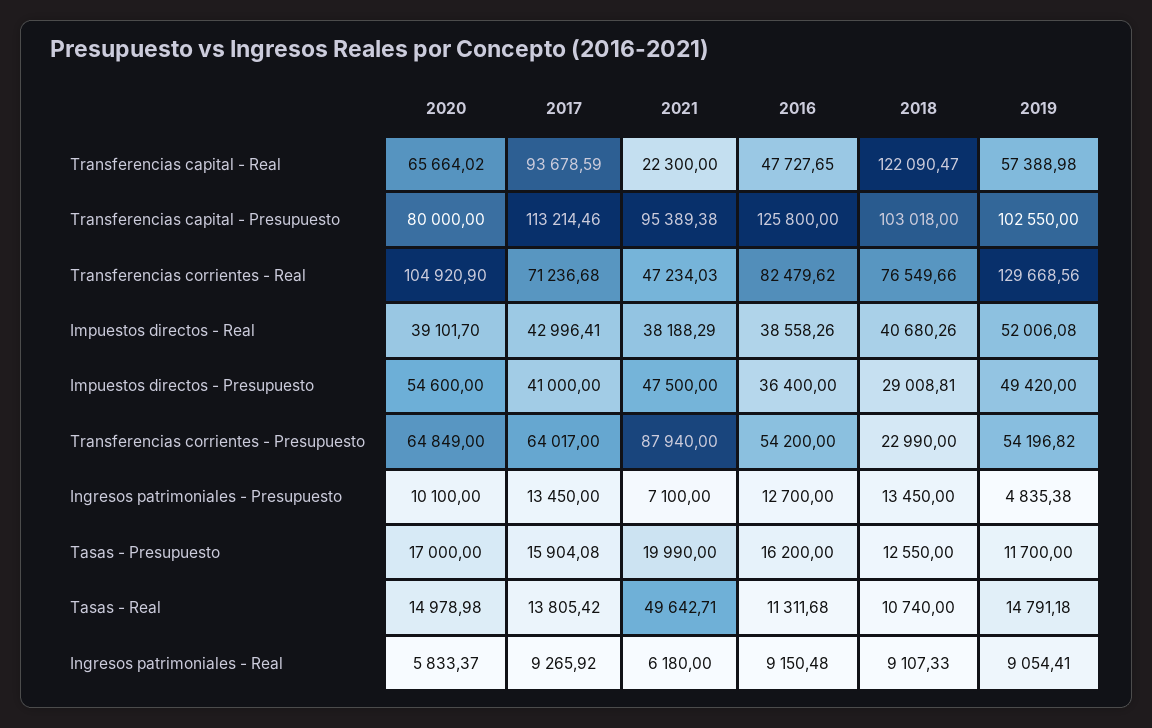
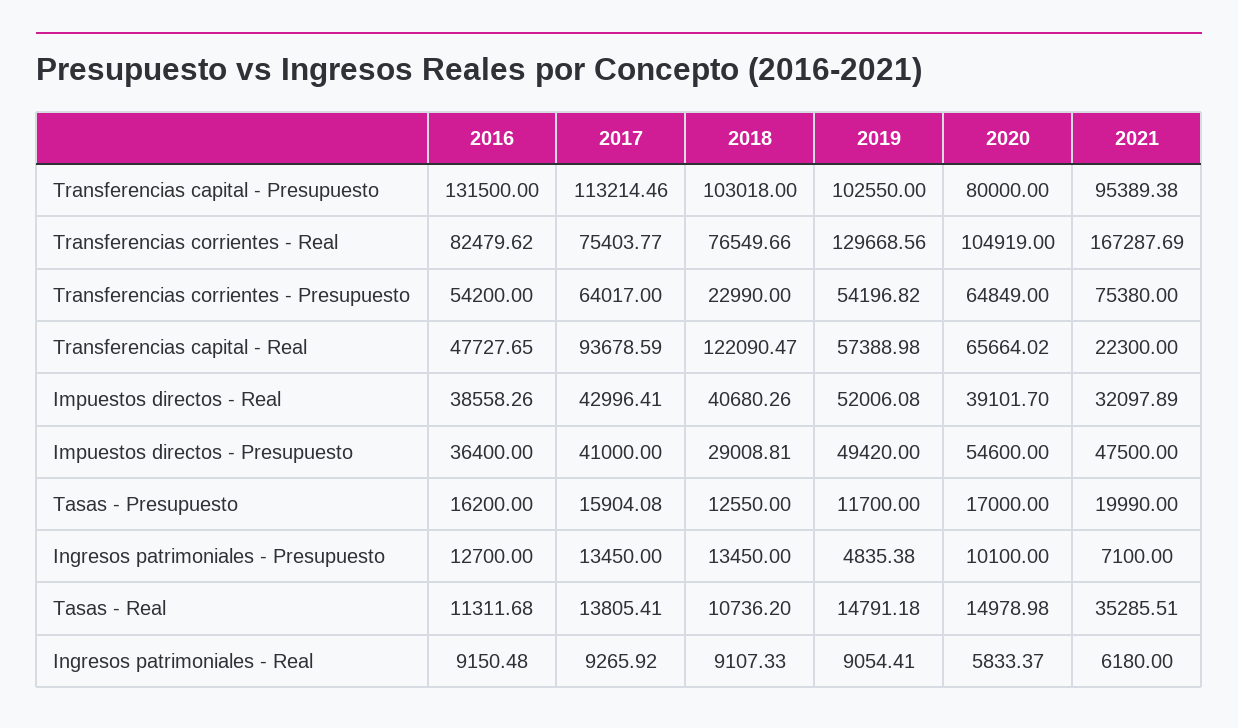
  {
    "2020": {
      "Transferencias capital - Real": 65664.02,
      "Transferencias capital - Presupuesto": 80000,
-     "Transferencias corrientes - Real": 104920.9,
+     "Transferencias corrientes - Real": 104919,
      "Impuestos directos - Real": 39101.7,
      "Impuestos directos - Presupuesto": 54600,
      "Transferencias corrientes - Presupuesto": 64849,
      "Ingresos patrimoniales - Presupuesto": 10100,
      "Tasas - Presupuesto": 17000,
      "Tasas - Real": 14978.98,
      "Ingresos patrimoniales - Real": 5833.37
    },
    "2017": {
      "Transferencias capital - Real": 93678.59,
      "Transferencias capital - Presupuesto": 113214.46,
-     "Transferencias corrientes - Real": 71236.68,
+     "Transferencias corrientes - Real": 75403.77,
      "Impuestos directos - Real": 42996.41,
      "Impuestos directos - Presupuesto": 41000,
      "Transferencias corrientes - Presupuesto": 64017,
      "Ingresos patrimoniales - Presupuesto": 13450,
      "Tasas - Presupuesto": 15904.08,
-     "Tasas - Real": 13805.42,
+     "Tasas - Real": 13805.41,
      "Ingresos patrimoniales - Real": 9265.92
    },
    "2021": {
      "Transferencias capital - Real": 22300,
      "Transferencias capital - Presupuesto": 95389.38,
-     "Transferencias corrientes - Real": 47234.03,
+     "Transferencias corrientes - Real": 167287.69,
-     "Impuestos directos - Real": 38188.29,
+     "Impuestos directos - Real": 32097.89,
      "Impuestos directos - Presupuesto": 47500,
-     "Transferencias corrientes - Presupuesto": 87940,
+     "Transferencias corrientes - Presupuesto": 75380,
      "Ingresos patrimoniales - Presupuesto": 7100,
      "Tasas - Presupuesto": 19990,
-     "Tasas - Real": 49642.71,
+     "Tasas - Real": 35285.51,
      "Ingresos patrimoniales - Real": 6180
    },
    "2016": {
      "Transferencias capital - Real": 47727.65,
-     "Transferencias capital - Presupuesto": 125800,
+     "Transferencias capital - Presupuesto": 131500,
      "Transferencias corrientes - Real": 82479.62,
      "Impuestos directos - Real": 38558.26,
      "Impuestos directos - Presupuesto": 36400,
      "Transferencias corrientes - Presupuesto": 54200,
      "Ingresos patrimoniales - Presupuesto": 12700,
      "Tasas - Presupuesto": 16200,
      "Tasas - Real": 11311.68,
      "Ingresos patrimoniales - Real": 9150.48
    },
    "2018": {
      "Transferencias capital - Real": 122090.47,
      "Transferencias capital - Presupuesto": 103018,
      "Transferencias corrientes - Real": 76549.66,
      "Impuestos directos - Real": 40680.26,
      "Impuestos directos - Presupuesto": 29008.81,
      "Transferencias corrientes - Presupuesto": 22990,
      "Ingresos patrimoniales - Presupuesto": 13450,
      "Tasas - Presupuesto": 12550,
-     "Tasas - Real": 10740,
+     "Tasas - Real": 10736.2,
      "Ingresos patrimoniales - Real": 9107.33
    },
    "2019": {
      "Transferencias capital - Real": 57388.98,
      "Transferencias capital - Presupuesto": 102550,
      "Transferencias corrientes - Real": 129668.56,
      "Impuestos directos - Real": 52006.08,
      "Impuestos directos - Presupuesto": 49420,
      "Transferencias corrientes - Presupuesto": 54196.82,
      "Ingresos patrimoniales - Presupuesto": 4835.38,
      "Tasas - Presupuesto": 11700,
      "Tasas - Real": 14791.18,
      "Ingresos patrimoniales - Real": 9054.41
    }
  }

